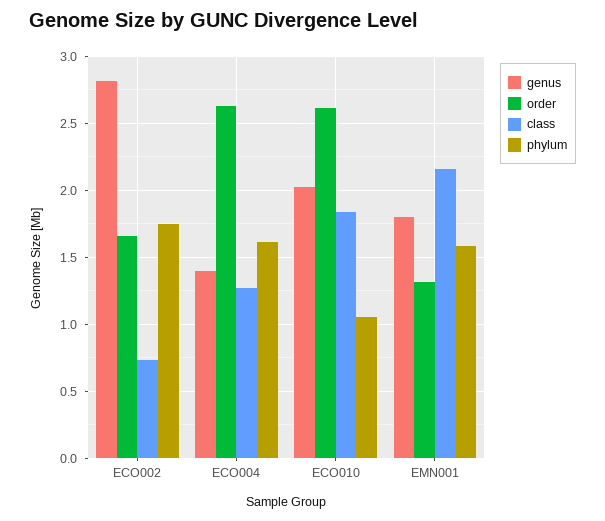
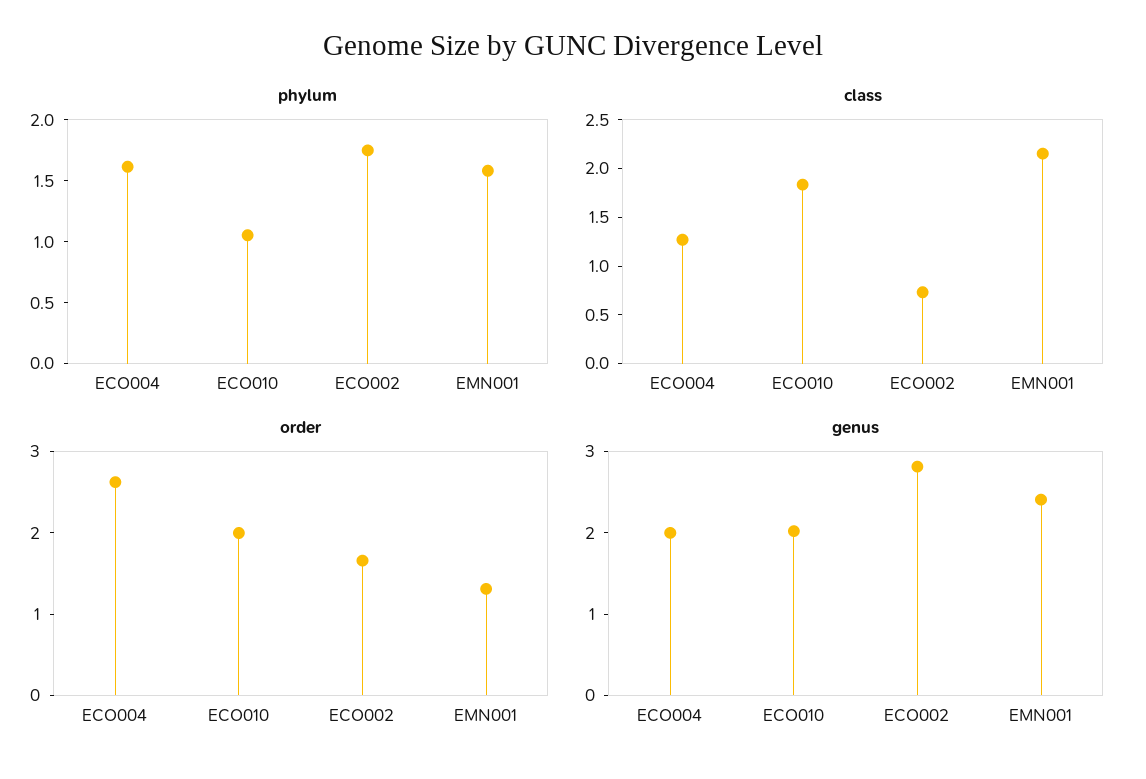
  {
    "genus": {
      "ECO002": 2.8,
-     "ECO004": 1.4,
+     "ECO004": 2,
      "ECO010": 2,
-     "EMN001": 1.8
+     "EMN001": 2.4
    },
    "order": {
      "ECO002": 1.65,
      "ECO004": 2.65,
-     "ECO010": 2.6,
+     "ECO010": 2,
      "EMN001": 1.3
    },
    "class": {
      "ECO002": 0.75,
      "ECO004": 1.25,
      "ECO010": 1.85,
      "EMN001": 2.15
    },
    "phylum": {
      "ECO002": 1.75,
      "ECO004": 1.6,
      "ECO010": 1.05,
      "EMN001": 1.6
    }
  }

